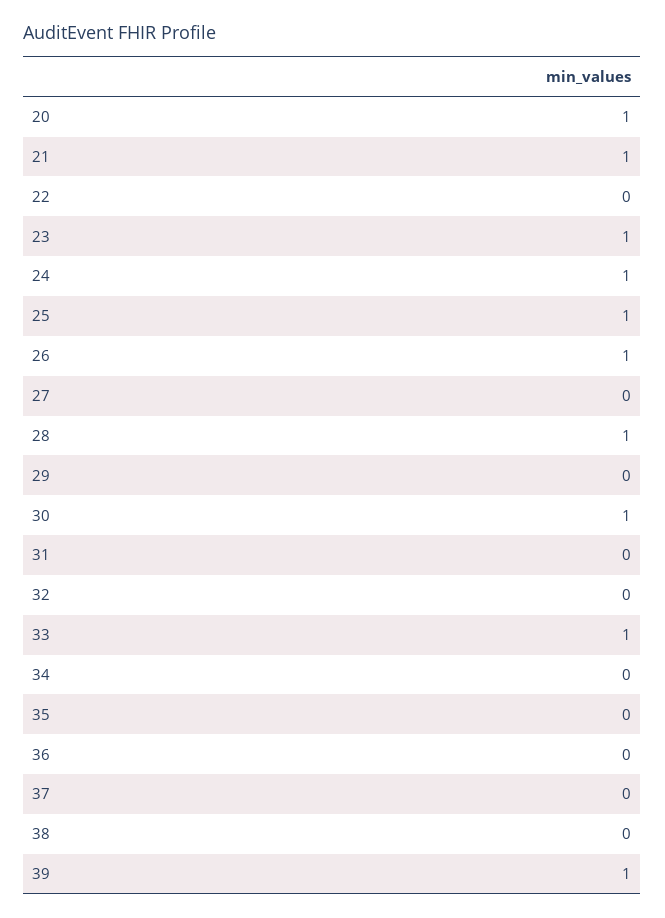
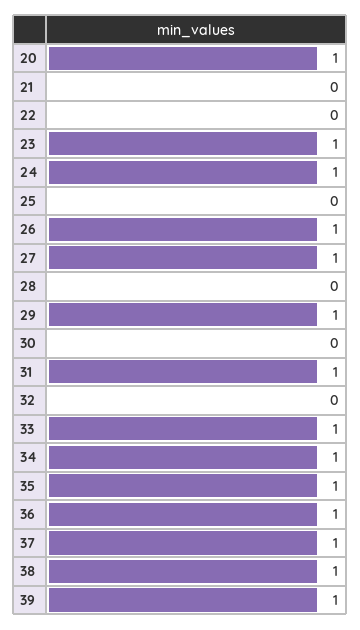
  {
    "20": 1,
-   "21": 1,
+   "21": 0,
    "22": 0,
    "23": 1,
    "24": 1,
-   "25": 1,
+   "25": 0,
    "26": 1,
-   "27": 0,
+   "27": 1,
-   "28": 1,
+   "28": 0,
-   "29": 0,
+   "29": 1,
-   "30": 1,
+   "30": 0,
-   "31": 0,
+   "31": 1,
    "32": 0,
    "33": 1,
-   "34": 0,
+   "34": 1,
-   "35": 0,
+   "35": 1,
-   "36": 0,
+   "36": 1,
-   "37": 0,
+   "37": 1,
-   "38": 0,
+   "38": 1,
    "39": 1
  }

